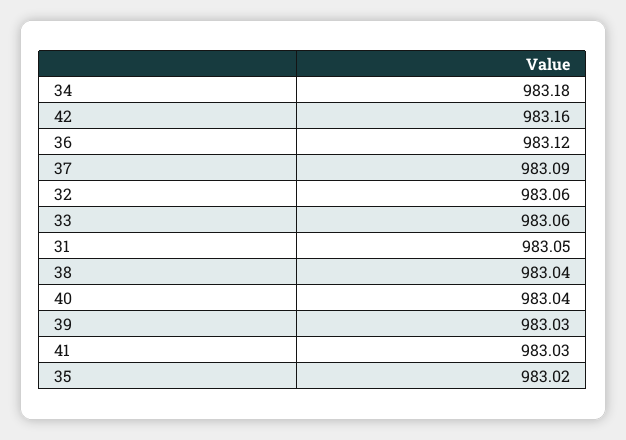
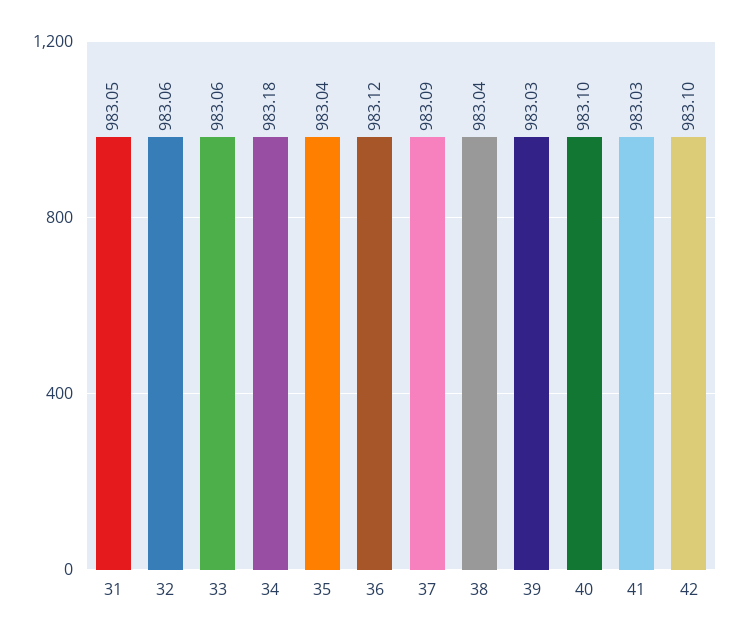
  {
    "34": 983.18,
-   "42": 983.16,
+   "42": 983.1,
    "36": 983.12,
    "37": 983.09,
    "32": 983.06,
    "33": 983.06,
    "31": 983.05,
    "38": 983.04,
-   "40": 983.04,
+   "40": 983.1,
    "39": 983.03,
    "41": 983.03,
-   "35": 983.02
+   "35": 983.04
  }

